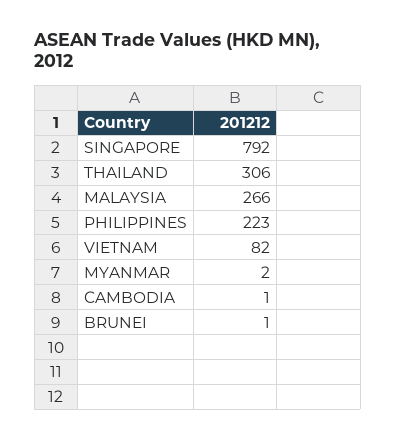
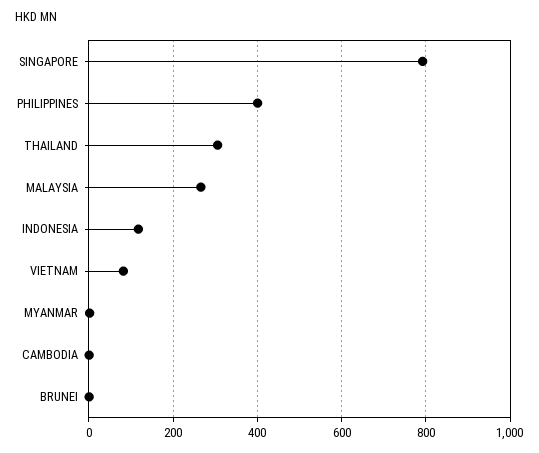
  {
    "SINGAPORE": 792,
    "THAILAND": 306,
    "MALAYSIA": 266,
-   "PHILIPPINES": 223,
+   "PHILIPPINES": 400,
    "VIETNAM": 82,
    "MYANMAR": 2,
    "CAMBODIA": 1,
-   "BRUNEI": 1
+   "BRUNEI": 1,
+   "INDONESIA": 120
  }

